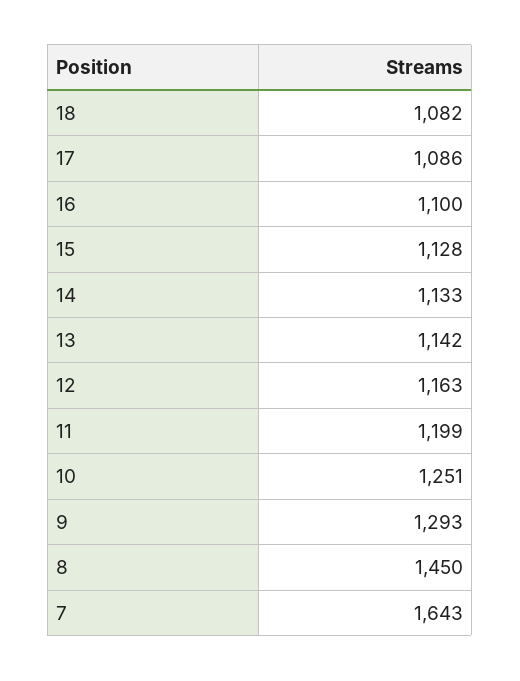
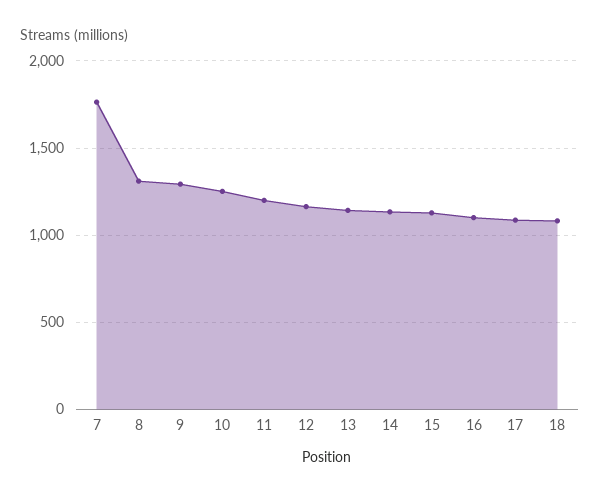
  {
    "18": 1082,
    "17": 1086,
    "16": 1100,
    "15": 1128,
    "14": 1133,
    "13": 1142,
    "12": 1163,
    "11": 1199,
    "10": 1251,
    "9": 1293,
-   "8": 1450,
+   "8": 1300,
-   "7": 1643
+   "7": 1750
  }

